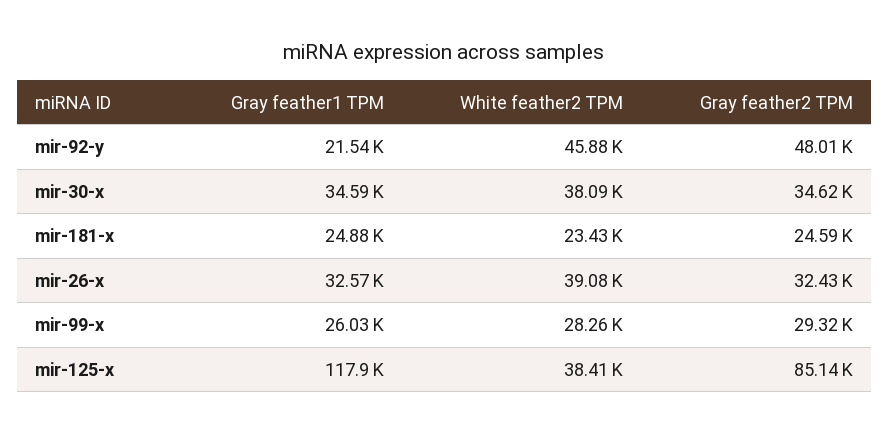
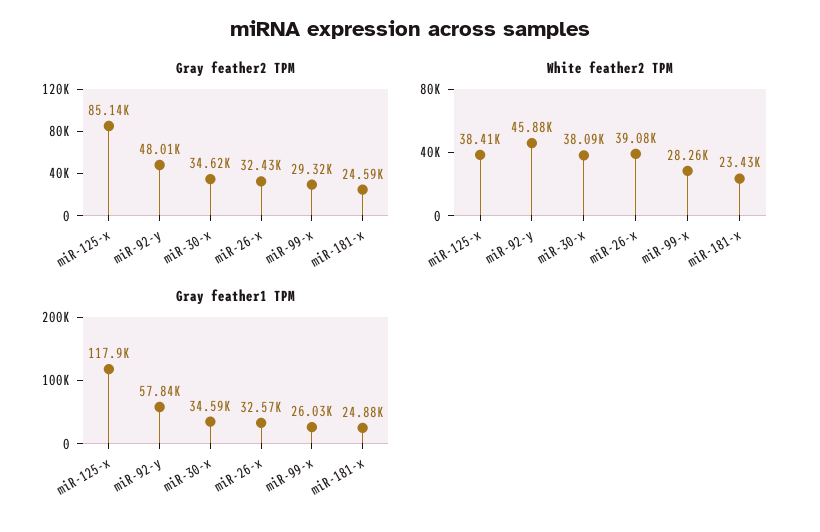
  {
    "Gray feather1 TPM": {
-     "mir-92-y": 21540,
+     "mir-92-y": 57840,
      "mir-30-x": 34590,
      "mir-181-x": 24880,
      "mir-26-x": 32570,
      "mir-99-x": 26030,
      "mir-125-x": 117900
    },
    "White feather2 TPM": {
      "mir-92-y": 45880,
      "mir-30-x": 38090,
      "mir-181-x": 23430,
      "mir-26-x": 39080,
      "mir-99-x": 28260,
      "mir-125-x": 38410
    },
    "Gray feather2 TPM": {
      "mir-92-y": 48010,
      "mir-30-x": 34620,
      "mir-181-x": 24590,
      "mir-26-x": 32430,
      "mir-99-x": 29320,
      "mir-125-x": 85140
    }
  }

